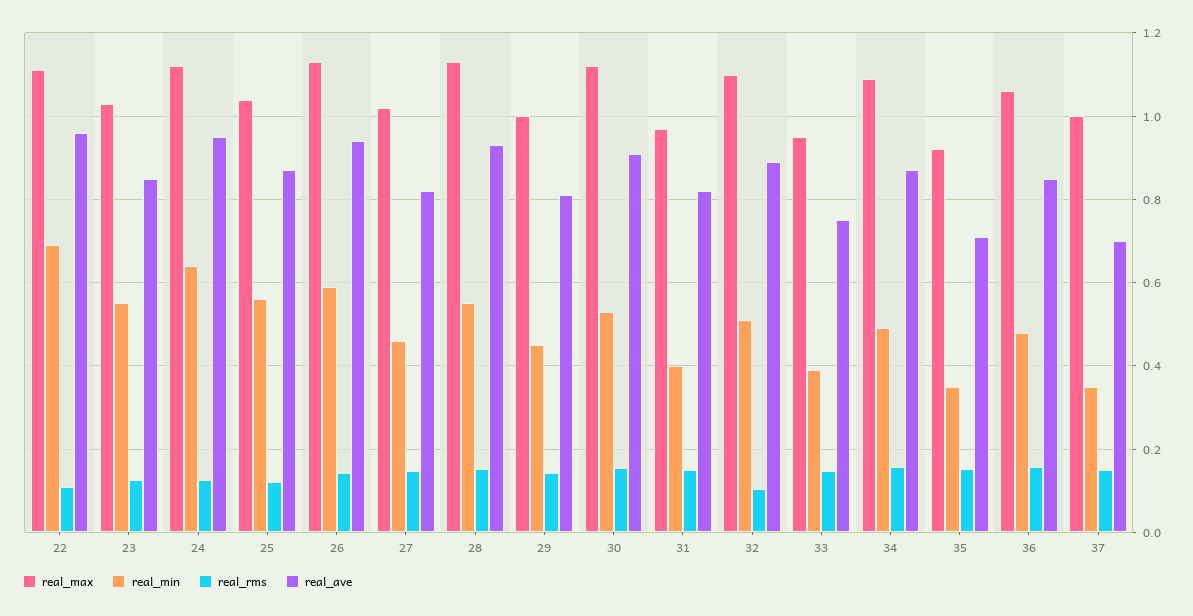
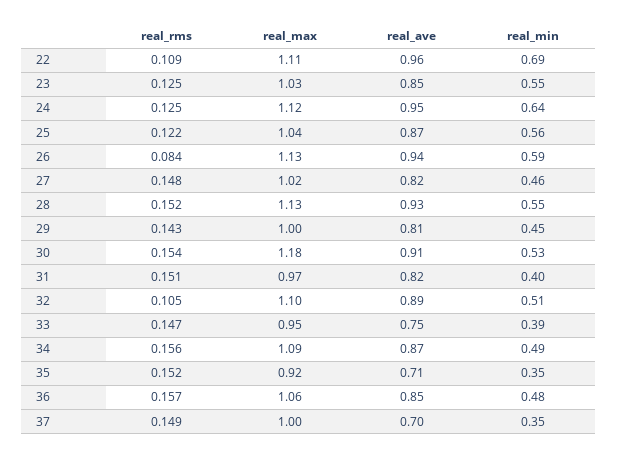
  {
    "real_max": {
      "22": 1.11,
      "23": 1.03,
      "24": 1.12,
      "25": 1.04,
      "26": 1.13,
      "27": 1.02,
      "28": 1.13,
      "29": 1,
-     "30": 1.12,
+     "30": 1.18,
      "31": 0.97,
      "32": 1.1,
      "33": 0.95,
      "34": 1.09,
      "35": 0.92,
      "36": 1.06,
      "37": 1
    },
    "real_min": {
      "22": 0.69,
      "23": 0.55,
      "24": 0.64,
      "25": 0.56,
      "26": 0.59,
      "27": 0.46,
      "28": 0.55,
      "29": 0.45,
      "30": 0.53,
      "31": 0.4,
      "32": 0.51,
      "33": 0.39,
      "34": 0.49,
      "35": 0.35,
      "36": 0.48,
      "37": 0.35
    },
    "real_rms": {
      "22": 0.109,
      "23": 0.125,
      "24": 0.125,
      "25": 0.122,
-     "26": 0.14,
+     "26": 0.084,
      "27": 0.148,
      "28": 0.152,
      "29": 0.143,
      "30": 0.154,
      "31": 0.151,
      "32": 0.105,
      "33": 0.147,
      "34": 0.156,
      "35": 0.152,
      "36": 0.157,
      "37": 0.149
    },
    "real_ave": {
      "22": 0.96,
      "23": 0.85,
      "24": 0.95,
      "25": 0.87,
      "26": 0.94,
      "27": 0.82,
      "28": 0.93,
      "29": 0.81,
      "30": 0.91,
      "31": 0.82,
      "32": 0.89,
      "33": 0.75,
      "34": 0.87,
      "35": 0.71,
      "36": 0.85,
      "37": 0.7
    }
  }

